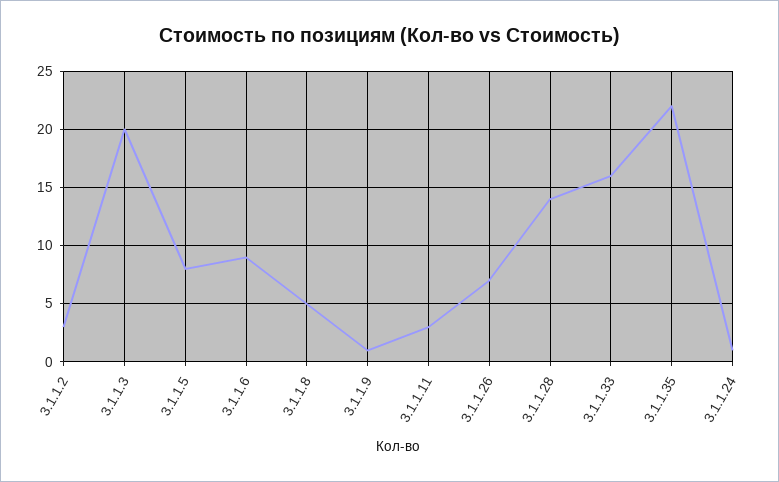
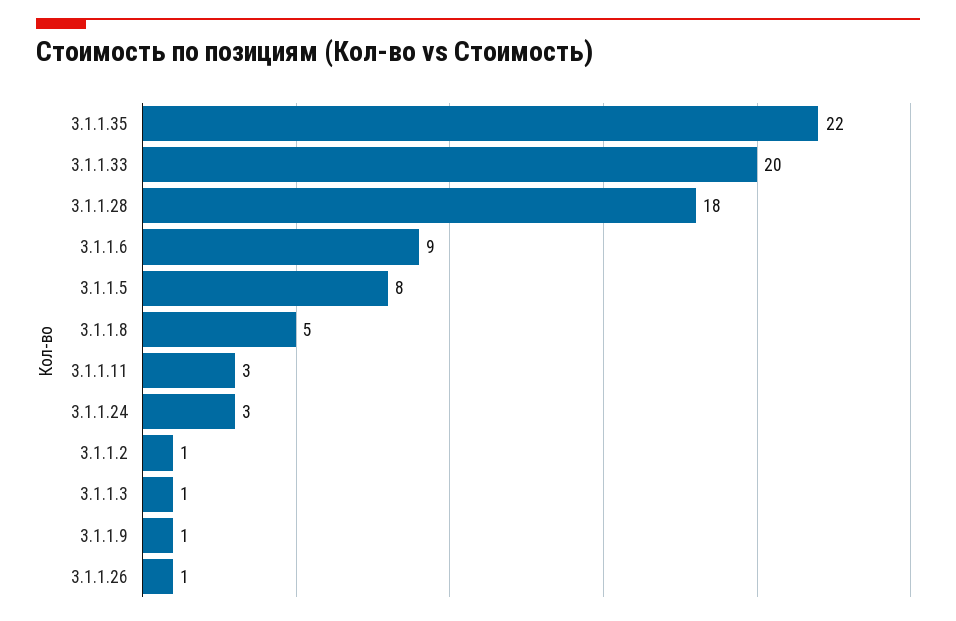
  {
-   "3.1.1.2": 3,
+   "3.1.1.2": 1,
-   "3.1.1.3": 20,
+   "3.1.1.3": 1,
    "3.1.1.5": 8,
    "3.1.1.6": 9,
    "3.1.1.8": 5,
    "3.1.1.9": 1,
    "3.1.1.11": 3,
-   "3.1.1.26": 7,
+   "3.1.1.26": 1,
-   "3.1.1.28": 14,
+   "3.1.1.28": 18,
-   "3.1.1.33": 16,
+   "3.1.1.33": 20,
    "3.1.1.35": 22,
-   "3.1.1.24": 1
+   "3.1.1.24": 3
  }

